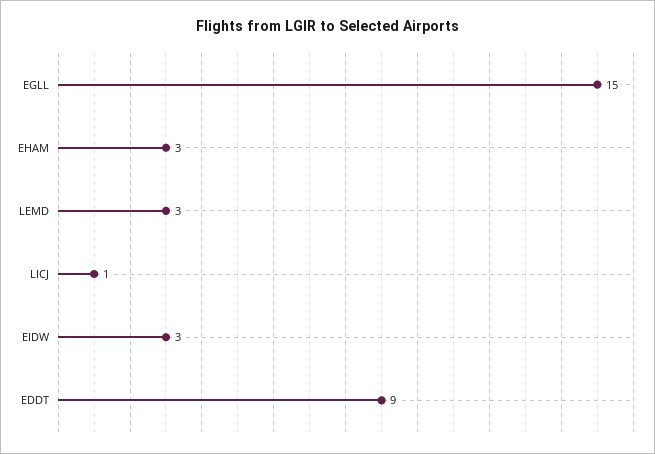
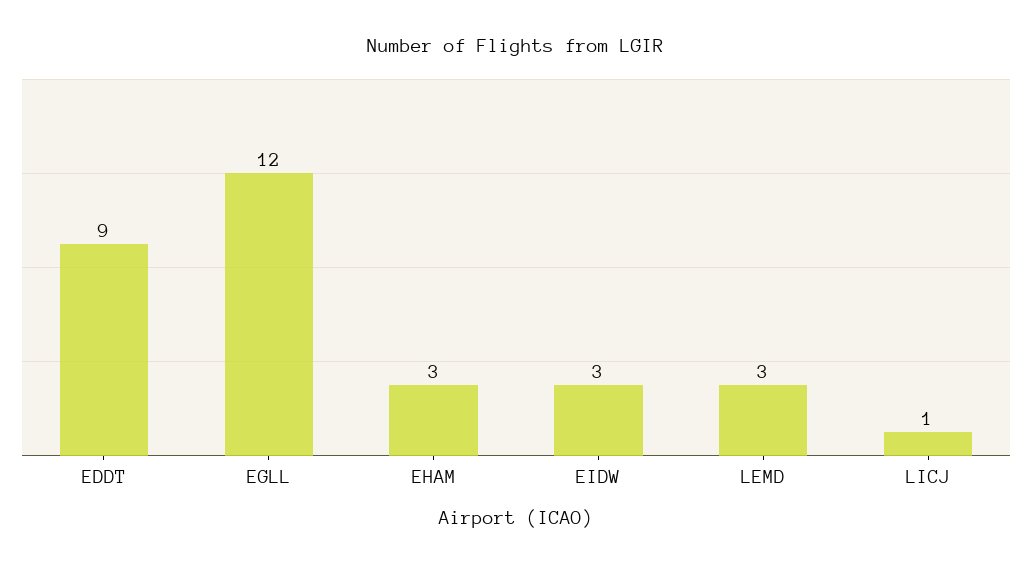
  {
-   "EGLL": 15,
+   "EGLL": 12,
    "EHAM": 3,
    "LEMD": 3,
    "LICJ": 1,
    "EIDW": 3,
    "EDDT": 9
  }

